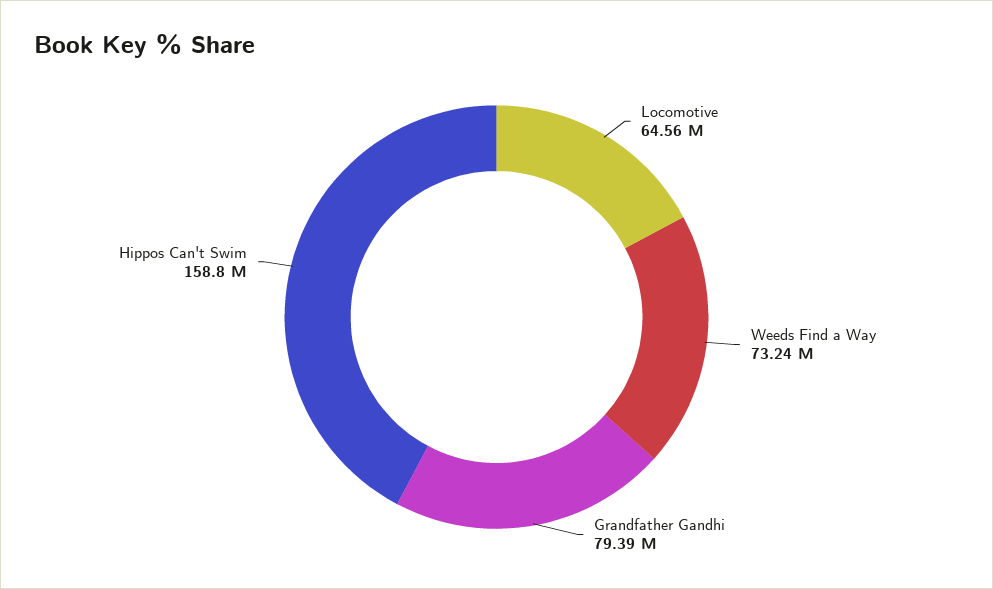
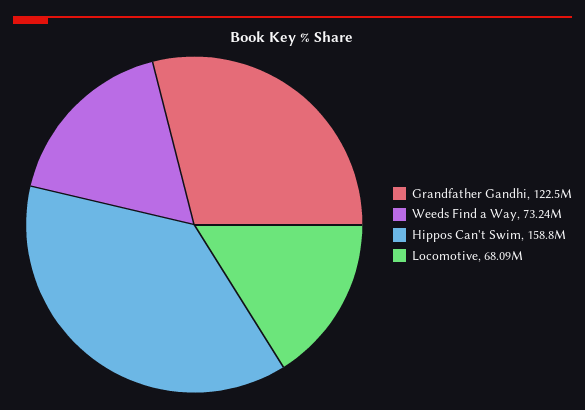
  {
-   "Locomotive": 64560000,
+   "Locomotive": 68090000,
    "Weeds Find a Way": 73240000,
-   "Grandfather Gandhi": 79390000,
+   "Grandfather Gandhi": 122500000,
    "Hippos Can't Swim": 158800000
  }

